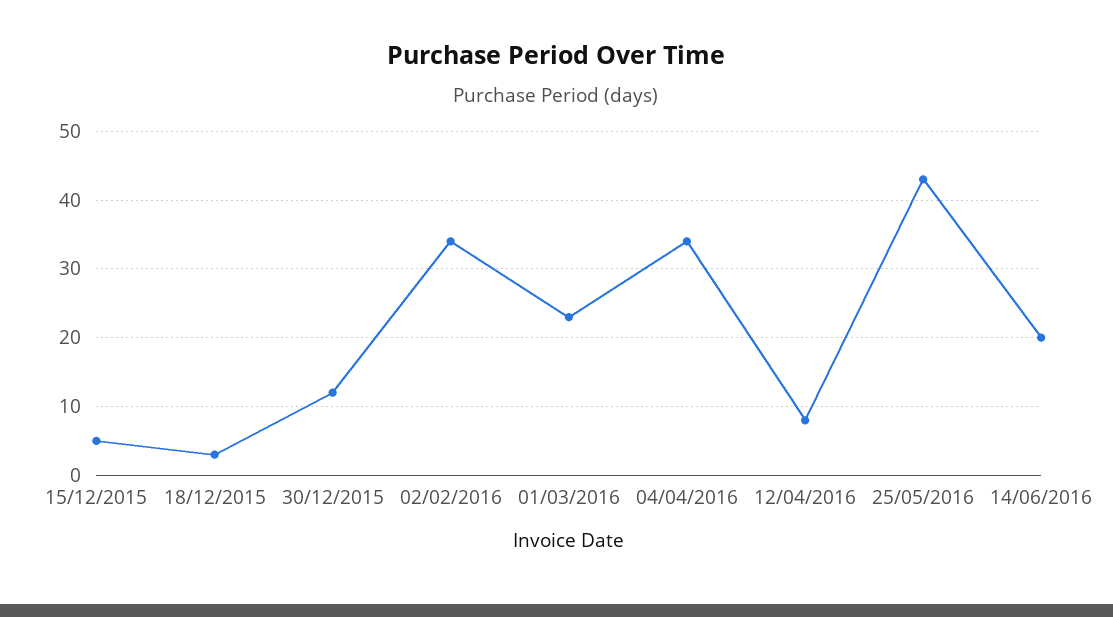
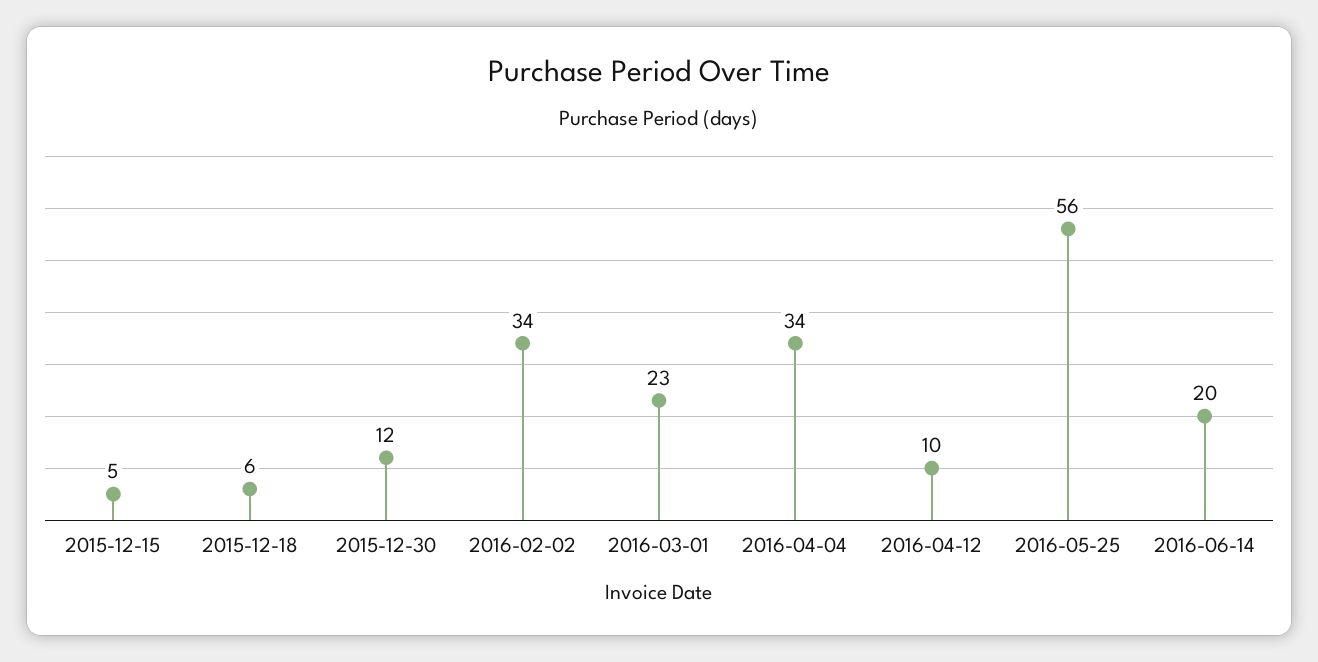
  {
    "15/12/2015": 5,
-   "18/12/2015": 3,
+   "18/12/2015": 6,
    "30/12/2015": 12,
    "02/02/2016": 34,
    "01/03/2016": 23,
    "04/04/2016": 34,
-   "12/04/2016": 8,
+   "12/04/2016": 10,
-   "25/05/2016": 43,
+   "25/05/2016": 56,
    "14/06/2016": 20
  }

